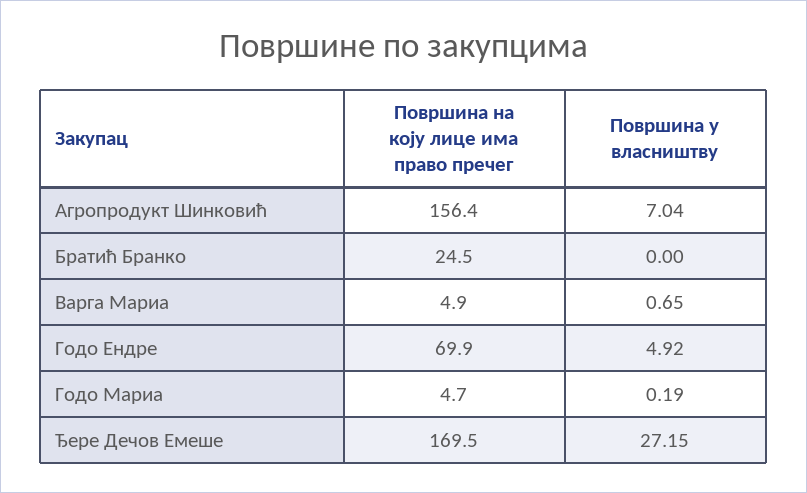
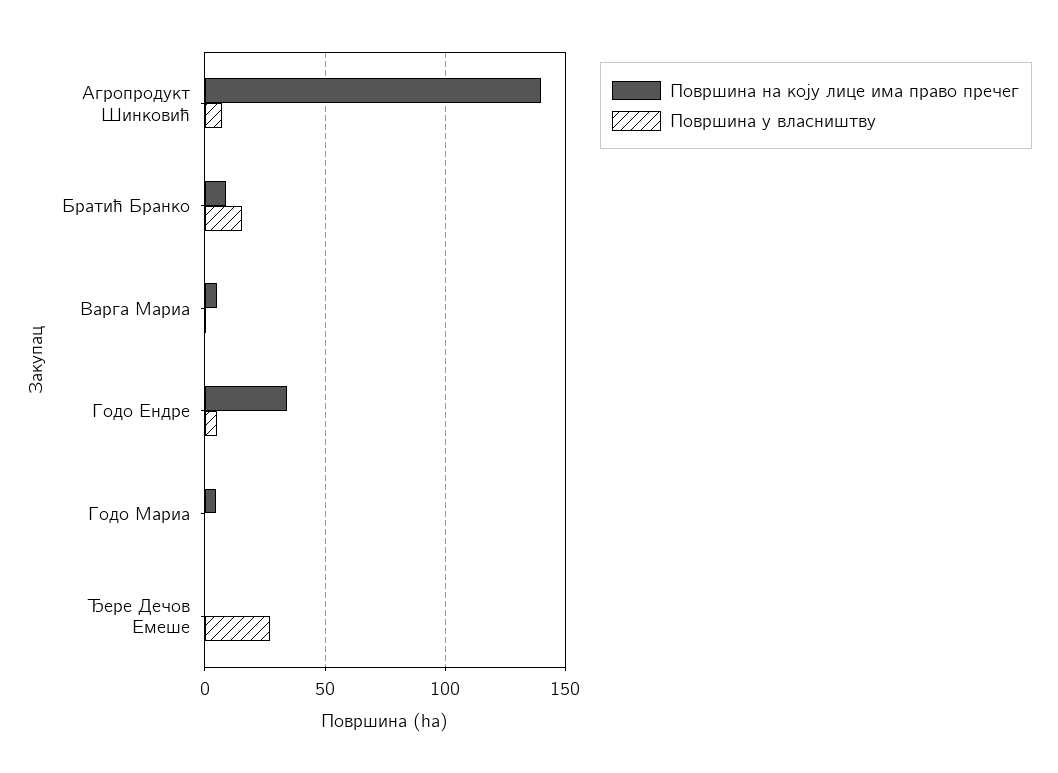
  {
    "Површина на коју лице има право пречег": {
-     "Агропродукт Шинковић": 156.4,
+     "Агропродукт Шинковић": 140,
-     "Братић Бранко": 24.5,
+     "Братић Бранко": 10,
      "Варга Мариа": 4.9,
-     "Годо Ендре": 69.9,
+     "Годо Ендре": 35,
      "Годо Мариа": 4.7,
-     "Ђере Дечов Емеше": 169.5
+     "Ђере Дечов Емеше": 0
    },
    "Површина у власништву": {
      "Агропродукт Шинковић": 7.04,
-     "Братић Бранко": 0,
+     "Братић Бранко": 15,
      "Варга Мариа": 0.65,
      "Годо Ендре": 4.92,
      "Годо Мариа": 0.19,
      "Ђере Дечов Емеше": 27.15
    }
  }

